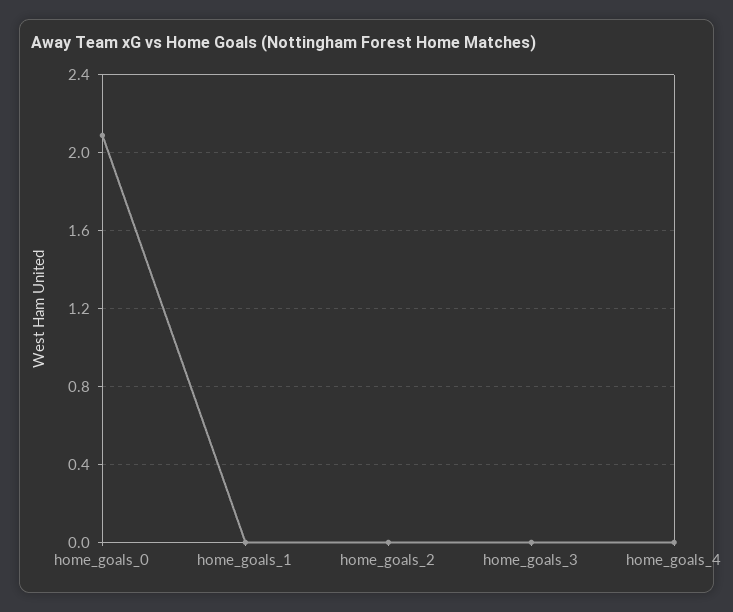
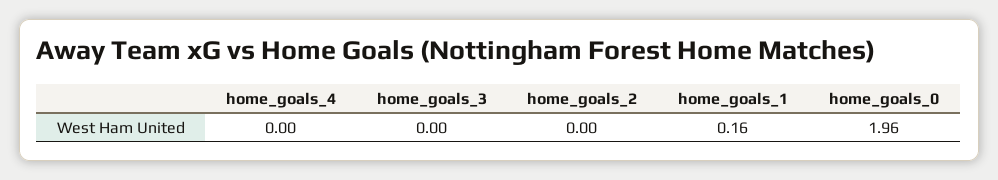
  {
-   "home_goals_0": 2.1,
+   "home_goals_0": 1.96,
-   "home_goals_1": 0,
+   "home_goals_1": 0.16,
    "home_goals_2": 0,
    "home_goals_3": 0,
    "home_goals_4": 0
  }

